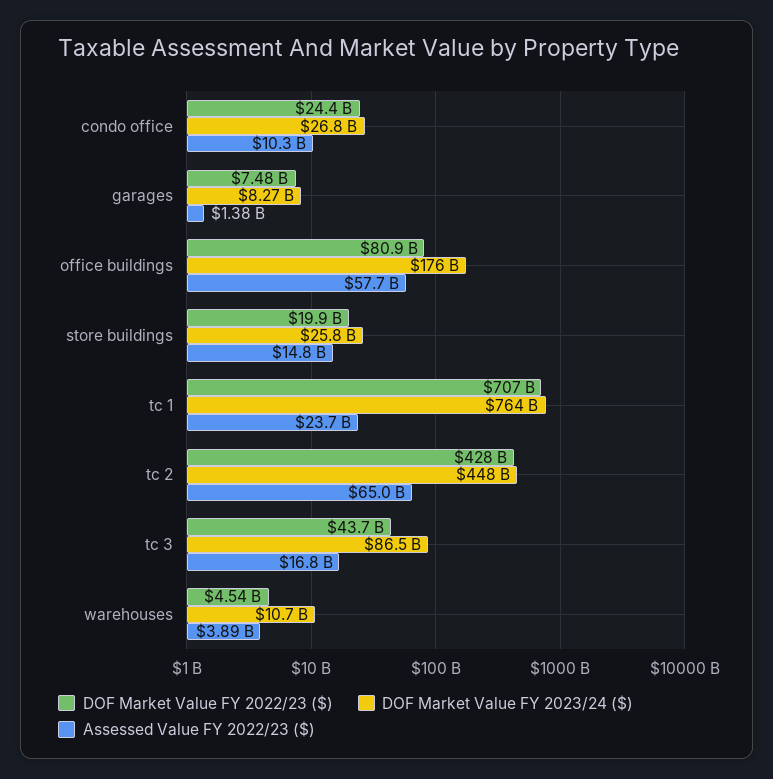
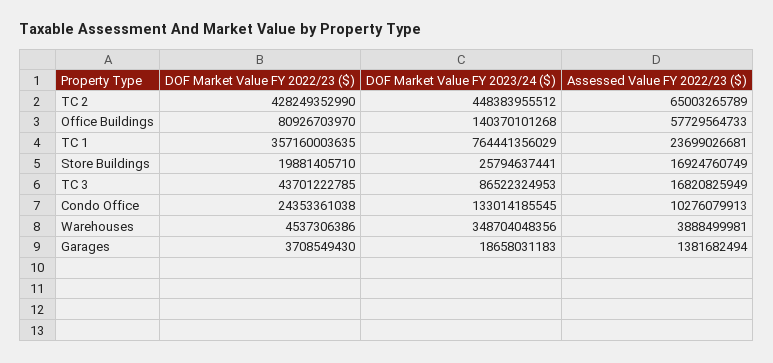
  {
    "DOF Market Value FY 2022/23 ($)": {
      "condo office": 24353361038,
-     "garages": 7480000000,
+     "garages": 3708549430,
      "office buildings": 80926703970,
      "store buildings": 19881405710,
-     "tc 1": 707000000000,
+     "tc 1": 357160003635,
      "tc 2": 428249352990,
      "tc 3": 43701222785,
      "warehouses": 4537306386
    },
    "DOF Market Value FY 2023/24 ($)": {
-     "condo office": 26800000000,
+     "condo office": 133014185545,
-     "garages": 8270000000,
+     "garages": 18658031183,
-     "office buildings": 176000000000,
+     "office buildings": 140370101268,
      "store buildings": 25794637441,
      "tc 1": 764441356029,
      "tc 2": 448383955512,
      "tc 3": 86522324953,
-     "warehouses": 10700000000
+     "warehouses": 348704048356
    },
    "Assessed Value FY 2022/23 ($)": {
      "condo office": 10276079913,
      "garages": 1381682494,
      "office buildings": 57729564733,
-     "store buildings": 14800000000,
+     "store buildings": 16924760749,
      "tc 1": 23699026681,
      "tc 2": 65003265789,
      "tc 3": 16820825949,
      "warehouses": 3888499981
    }
  }

